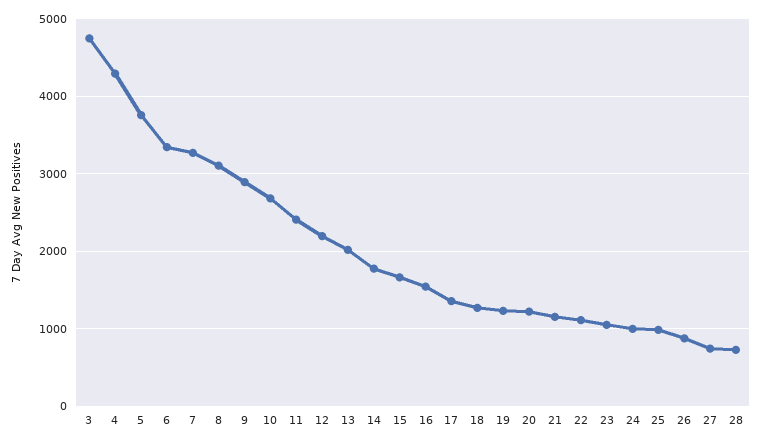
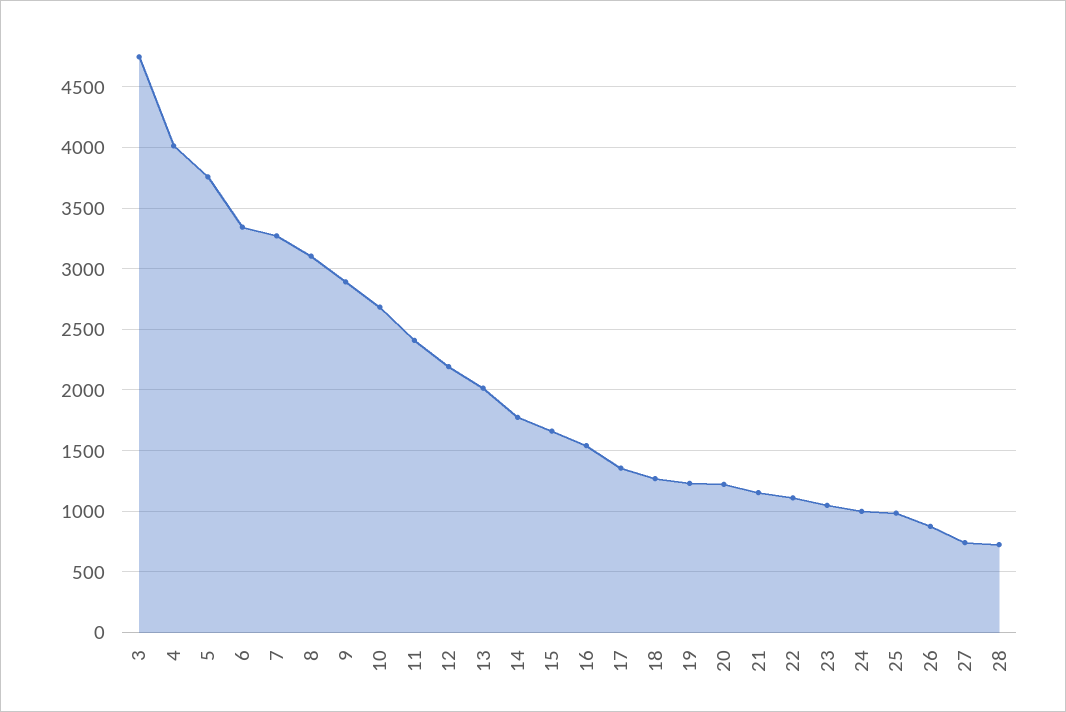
  {
    "3": 4750,
-   "4": 4300,
+   "4": 4000,
    "5": 3750,
    "6": 3350,
    "7": 3250,
    "8": 3100,
    "9": 2900,
    "10": 2700,
    "11": 2400,
    "12": 2200,
    "13": 2000,
    "14": 1800,
    "15": 1650,
    "16": 1550,
    "17": 1350,
    "18": 1250,
    "19": 1250,
    "20": 1200,
    "21": 1150,
    "22": 1100,
    "23": 1050,
    "24": 1000,
    "25": 1000,
    "26": 900,
    "27": 750,
    "28": 750
  }

